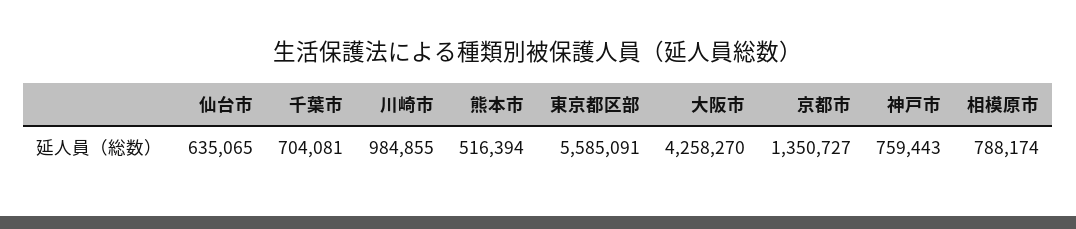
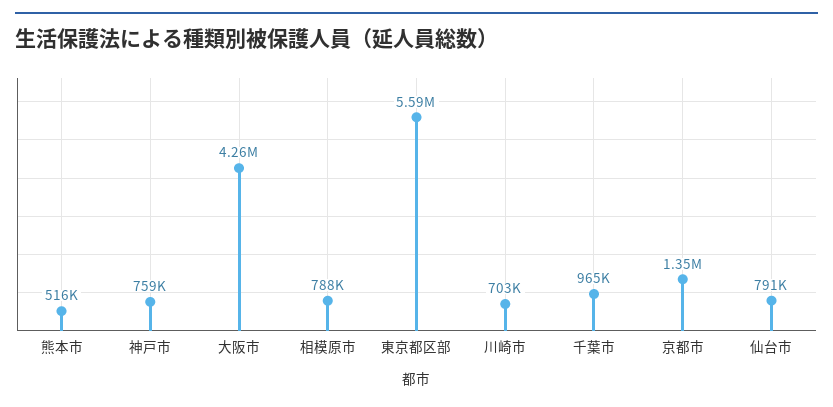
  {
-   "仙台市": 635065,
+   "仙台市": 791000,
-   "千葉市": 704081,
+   "千葉市": 965000,
-   "川崎市": 984855,
+   "川崎市": 703000,
    "熊本市": 516394,
    "東京都区部": 5585091,
    "大阪市": 4258270,
    "京都市": 1350727,
    "神戸市": 759443,
    "相模原市": 788174
  }

